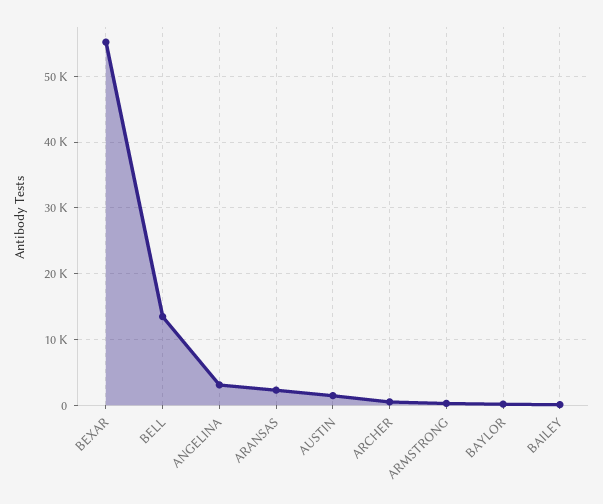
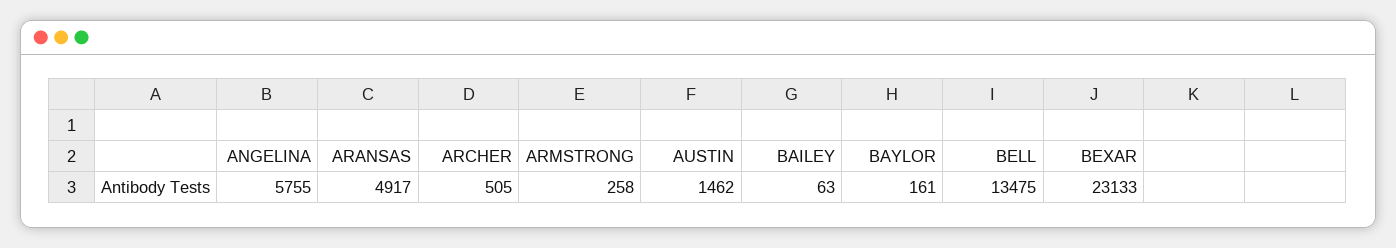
  {
-   "BEXAR": 55000,
+   "BEXAR": 23133,
    "BELL": 13475,
-   "ANGELINA": 3000,
+   "ANGELINA": 5755,
-   "ARANSAS": 2000,
+   "ARANSAS": 4917,
    "AUSTIN": 1462,
    "ARCHER": 505,
    "ARMSTRONG": 258,
    "BAYLOR": 161,
    "BAILEY": 63
  }

